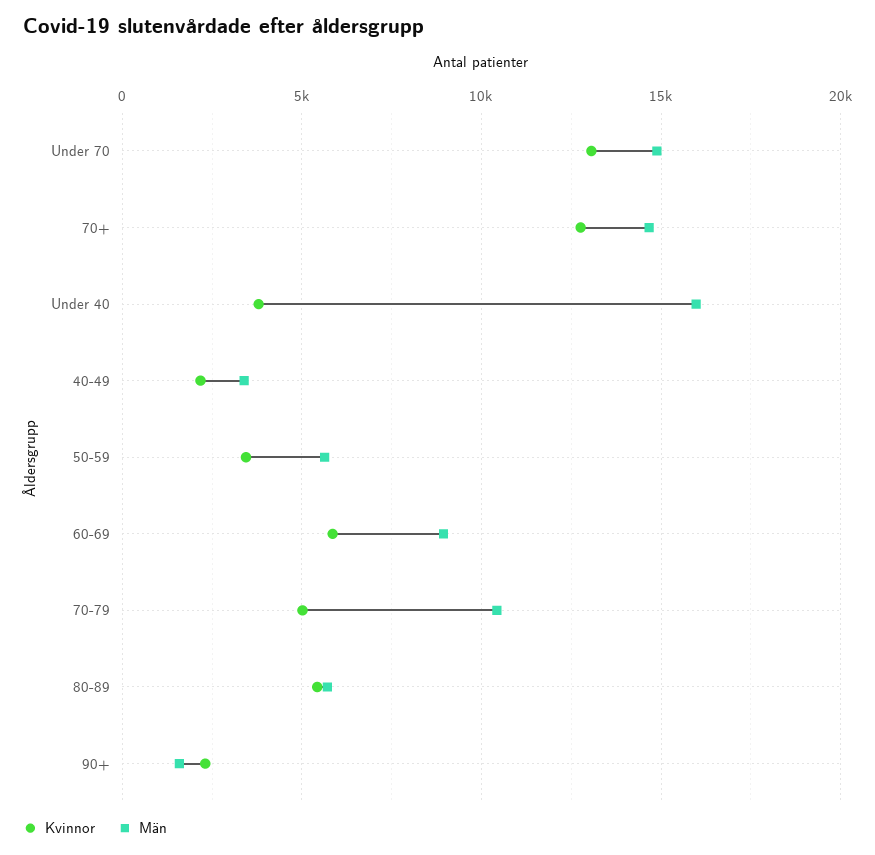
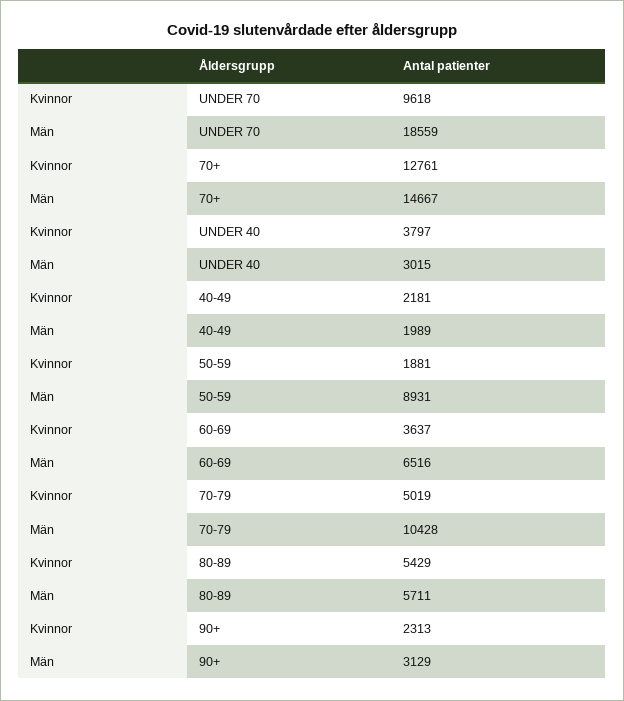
  {
    "Kvinnor": {
-     "Under 70": 13000,
+     "Under 70": 9618,
      "70+": 12761,
      "Under 40": 3797,
      "40-49": 2181,
-     "50-59": 3500,
+     "50-59": 1881,
-     "60-69": 6000,
+     "60-69": 3637,
      "70-79": 5019,
      "80-89": 5429,
      "90+": 2313
    },
    "Män": {
-     "Under 70": 15000,
+     "Under 70": 18559,
      "70+": 14667,
-     "Under 40": 16000,
+     "Under 40": 3015,
-     "40-49": 3500,
+     "40-49": 1989,
-     "50-59": 5500,
+     "50-59": 8931,
-     "60-69": 9000,
+     "60-69": 6516,
      "70-79": 10428,
      "80-89": 5711,
-     "90+": 1500
+     "90+": 3129
    }
  }

